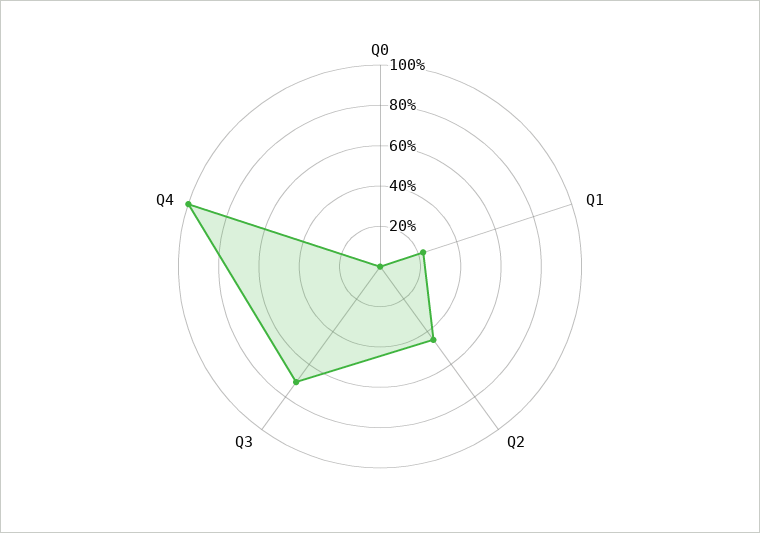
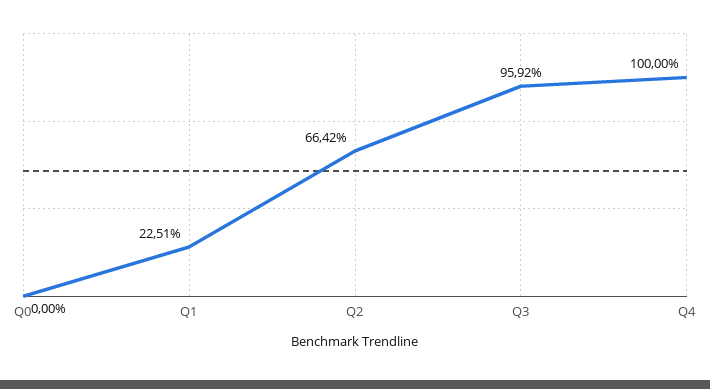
  {
    "Q0": 0,
    "Q1": 22.51,
-   "Q2": 45,
+   "Q2": 66.42,
-   "Q3": 70,
+   "Q3": 95.92,
    "Q4": 100
  }

